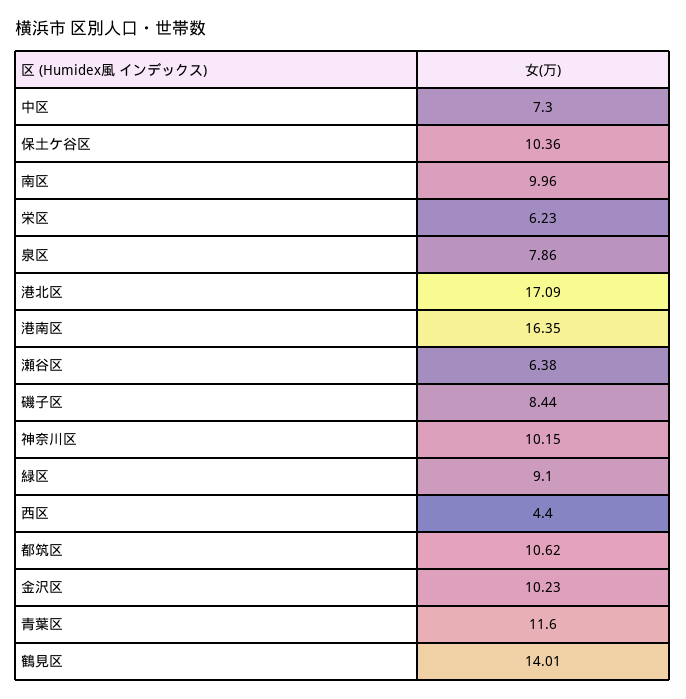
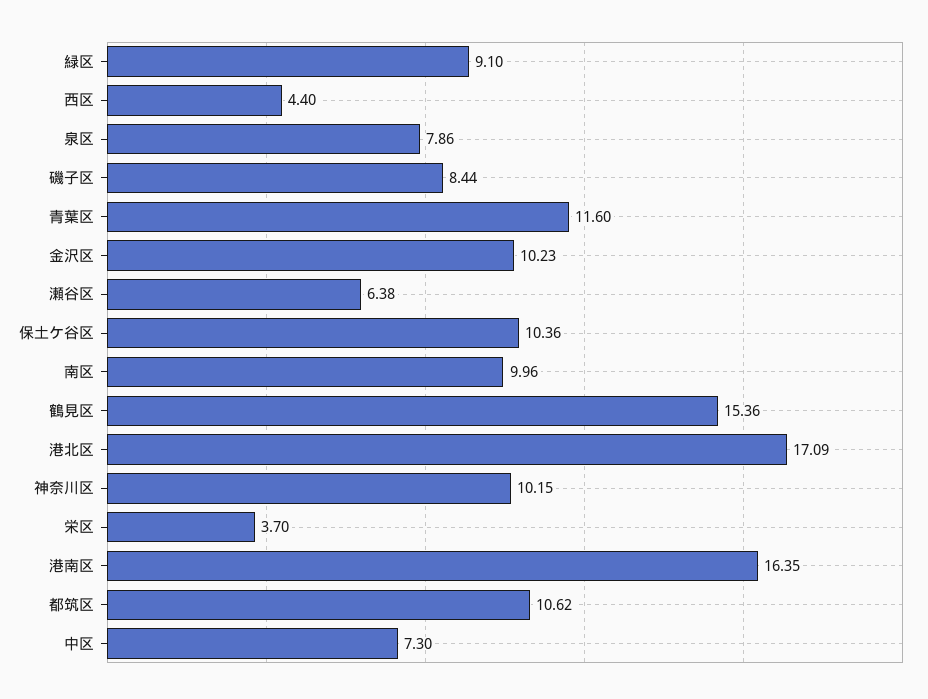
  {
    "中区": 7.3,
    "保土ケ谷区": 10.36,
    "南区": 9.96,
-   "栄区": 6.23,
+   "栄区": 3.7,
    "泉区": 7.86,
    "港北区": 17.09,
    "港南区": 16.35,
    "瀬谷区": 6.38,
    "磯子区": 8.44,
    "神奈川区": 10.15,
    "緑区": 9.1,
    "西区": 4.4,
    "都筑区": 10.62,
    "金沢区": 10.23,
    "青葉区": 11.6,
-   "鶴見区": 14.01
+   "鶴見区": 15.36
  }

